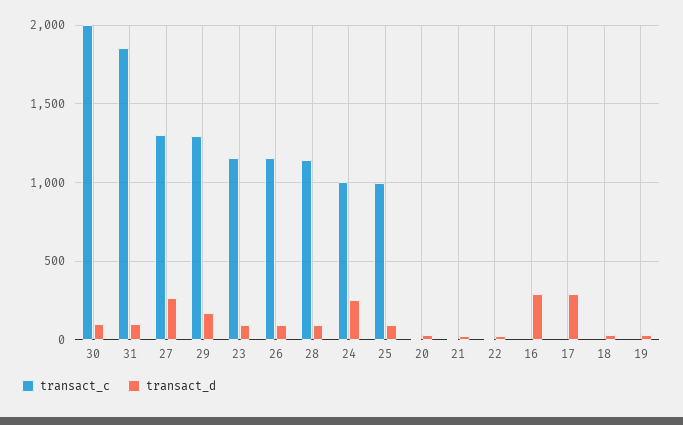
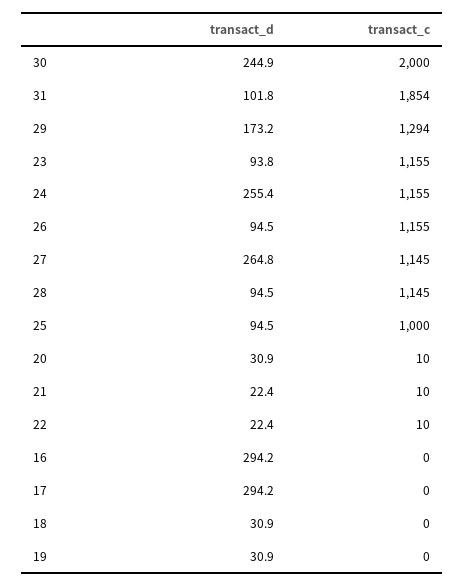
  {
    "transact_c": {
      "30": 2000,
      "31": 1854,
-     "27": 1300,
+     "27": 1145,
      "29": 1294,
      "23": 1155,
      "26": 1155,
      "28": 1145,
-     "24": 1000,
+     "24": 1155,
      "25": 1000,
      "20": 10,
      "21": 10,
      "22": 10,
      "16": 0,
      "17": 0,
      "18": 0,
      "19": 0
    },
    "transact_d": {
-     "30": 100,
+     "30": 244.9,
      "31": 101.8,
      "27": 264.8,
      "29": 173.2,
      "23": 93.8,
      "26": 94.5,
      "28": 94.5,
      "24": 255.4,
      "25": 94.5,
      "20": 30.9,
      "21": 22.4,
      "22": 22.4,
      "16": 294.2,
      "17": 294.2,
      "18": 30.9,
      "19": 30.9
    }
  }

